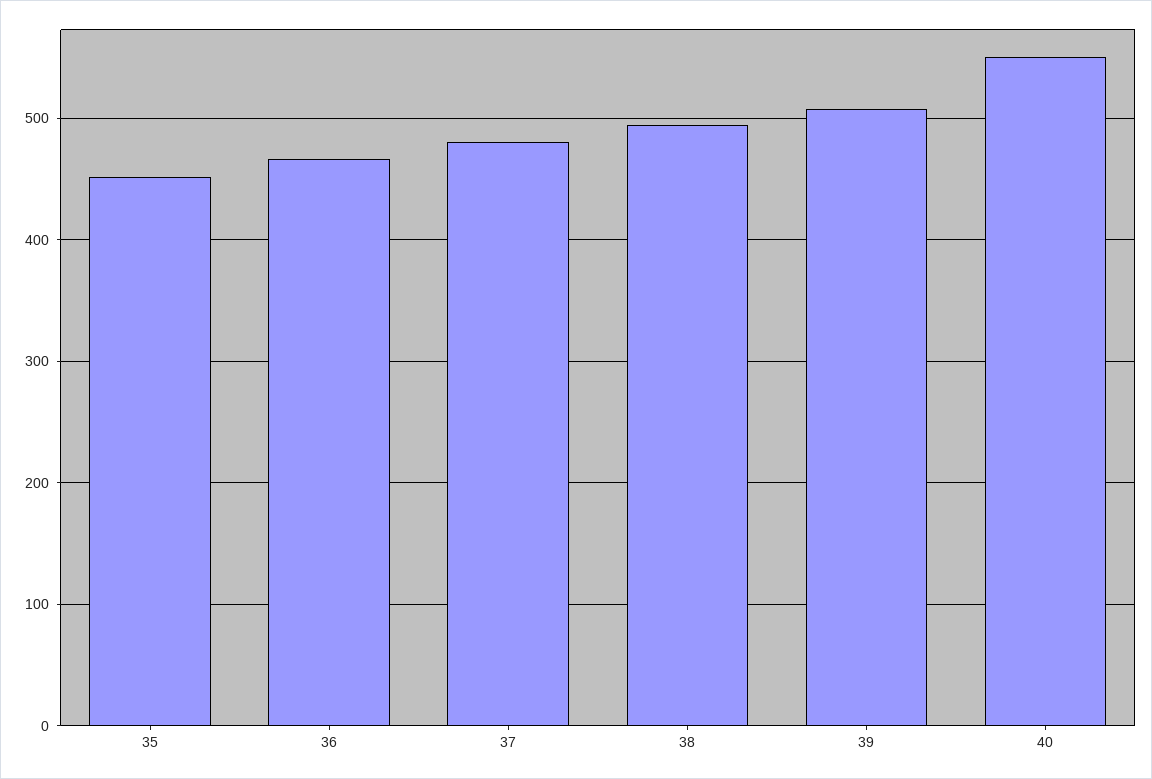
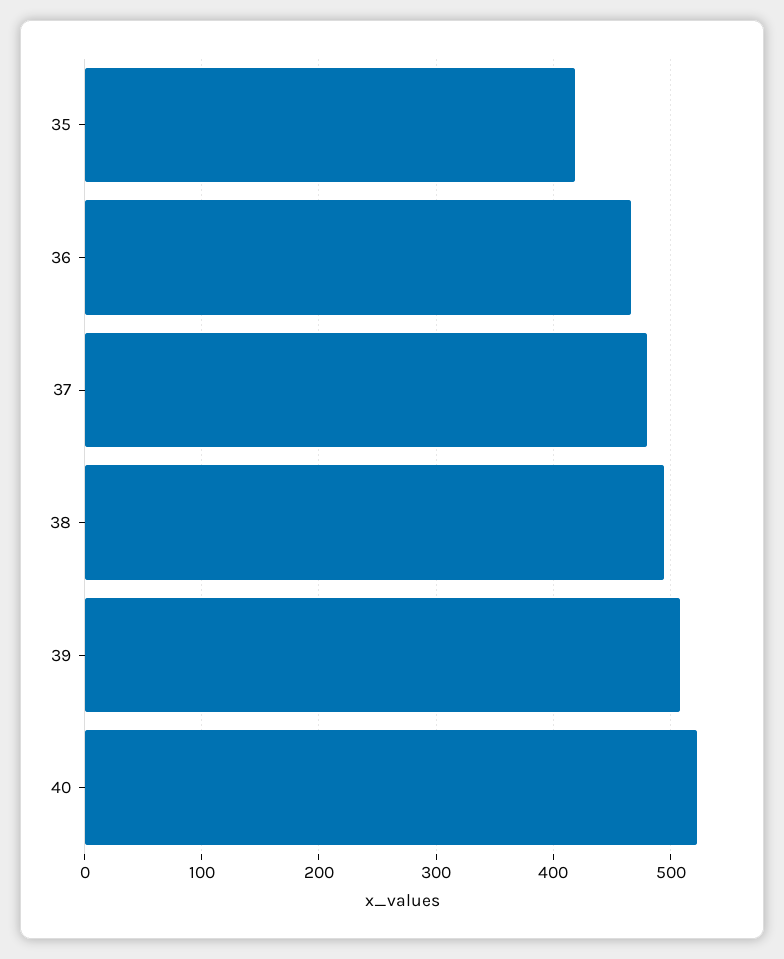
  {
-   "35": 450,
+   "35": 420,
    "36": 470,
    "37": 480,
    "38": 490,
    "39": 510,
-   "40": 550
+   "40": 520
  }

